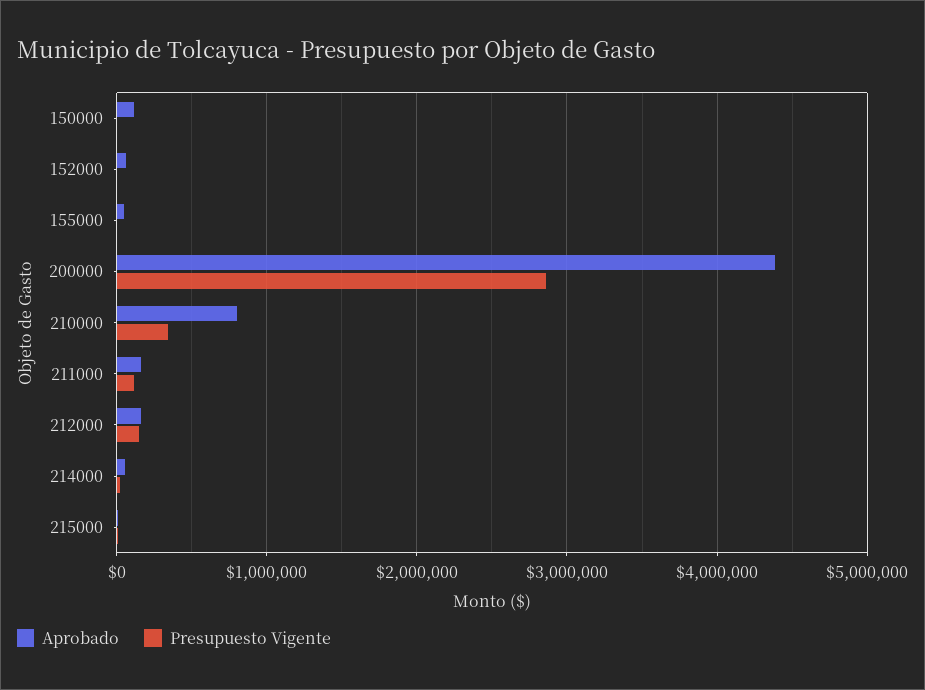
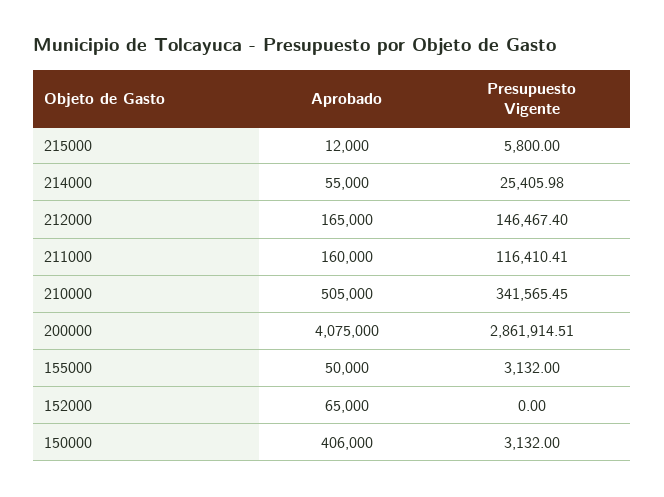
  {
    "Aprobado": {
-     "150000": 100000,
+     "150000": 406000,
      "152000": 65000,
      "155000": 50000,
-     "200000": 4400000,
+     "200000": 4075000,
-     "210000": 800000,
+     "210000": 505000,
      "211000": 160000,
      "212000": 165000,
      "214000": 55000,
      "215000": 12000
    },
    "Presupuesto Vigente": {
      "150000": 3132,
      "152000": 0,
      "155000": 3132,
      "200000": 2861914.51,
      "210000": 341565.45,
      "211000": 116410.41,
      "212000": 146467.4,
      "214000": 25405.98,
      "215000": 5800
    }
  }

